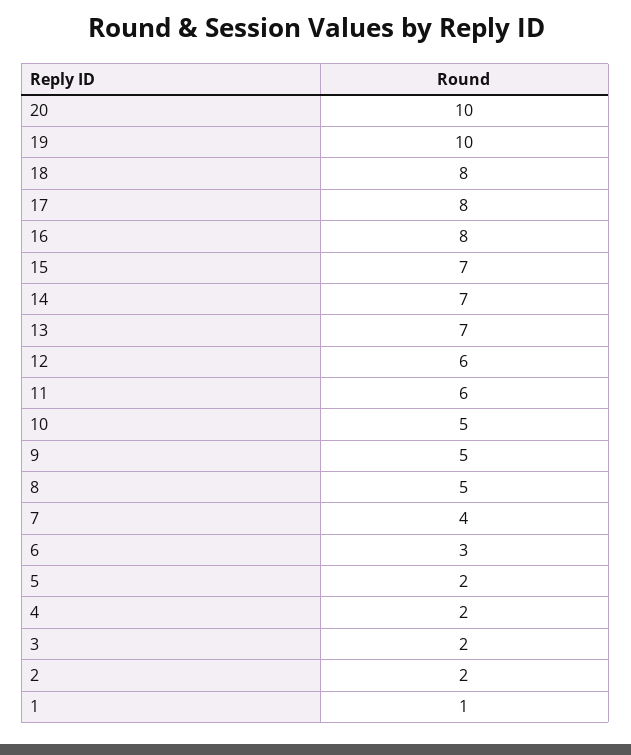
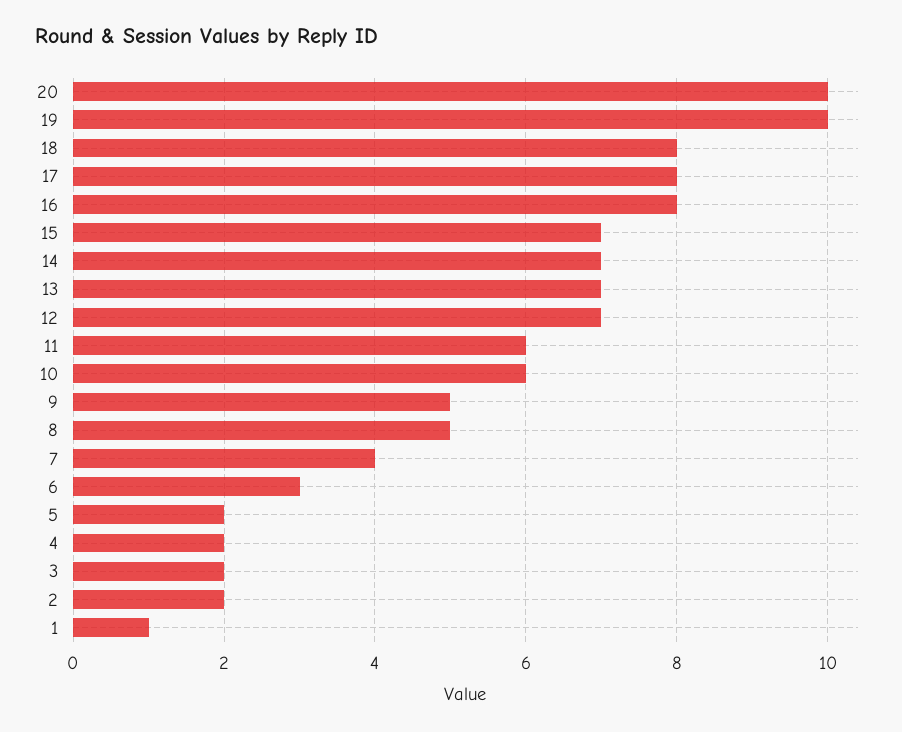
  {
    "20": 10,
    "19": 10,
    "18": 8,
    "17": 8,
    "16": 8,
    "15": 7,
    "14": 7,
    "13": 7,
-   "12": 6,
+   "12": 7,
    "11": 6,
-   "10": 5,
+   "10": 6,
    "9": 5,
    "8": 5,
    "7": 4,
    "6": 3,
    "5": 2,
    "4": 2,
    "3": 2,
    "2": 2,
    "1": 1
  }

